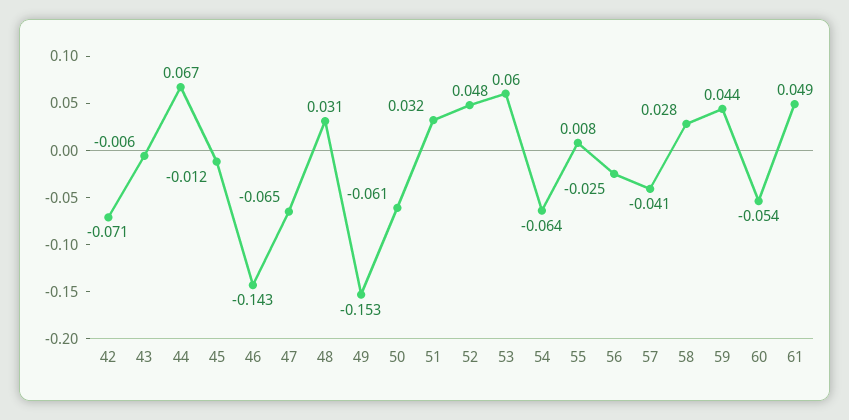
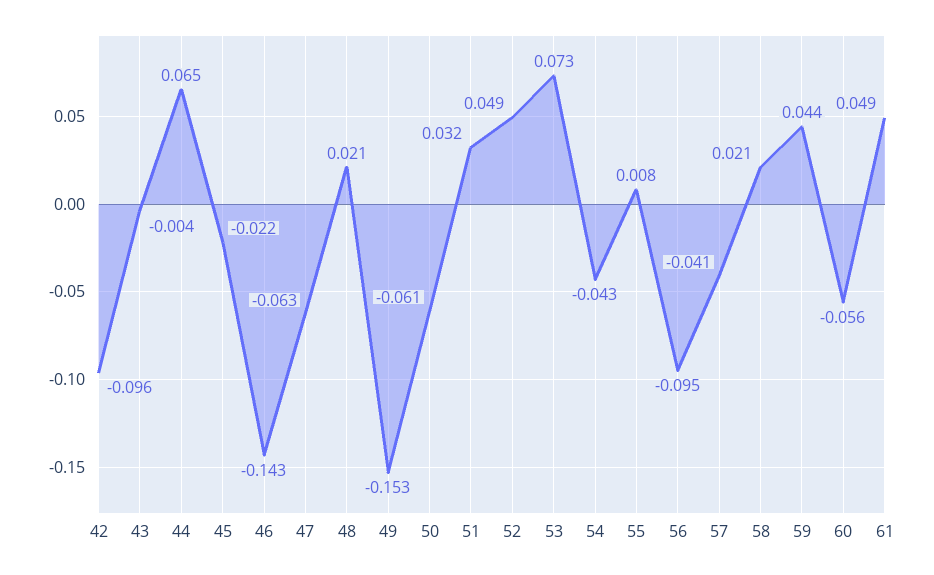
  {
-   "42": -0.071,
+   "42": -0.096,
-   "43": -0.006,
+   "43": -0.004,
-   "44": 0.067,
+   "44": 0.065,
-   "45": -0.012,
+   "45": -0.022,
    "46": -0.143,
-   "47": -0.065,
+   "47": -0.063,
-   "48": 0.031,
+   "48": 0.021,
    "49": -0.153,
    "50": -0.061,
    "51": 0.032,
-   "52": 0.048,
+   "52": 0.049,
-   "53": 0.06,
+   "53": 0.073,
-   "54": -0.064,
+   "54": -0.043,
    "55": 0.008,
-   "56": -0.025,
+   "56": -0.095,
    "57": -0.041,
-   "58": 0.028,
+   "58": 0.021,
    "59": 0.044,
-   "60": -0.054,
+   "60": -0.056,
    "61": 0.049
  }

